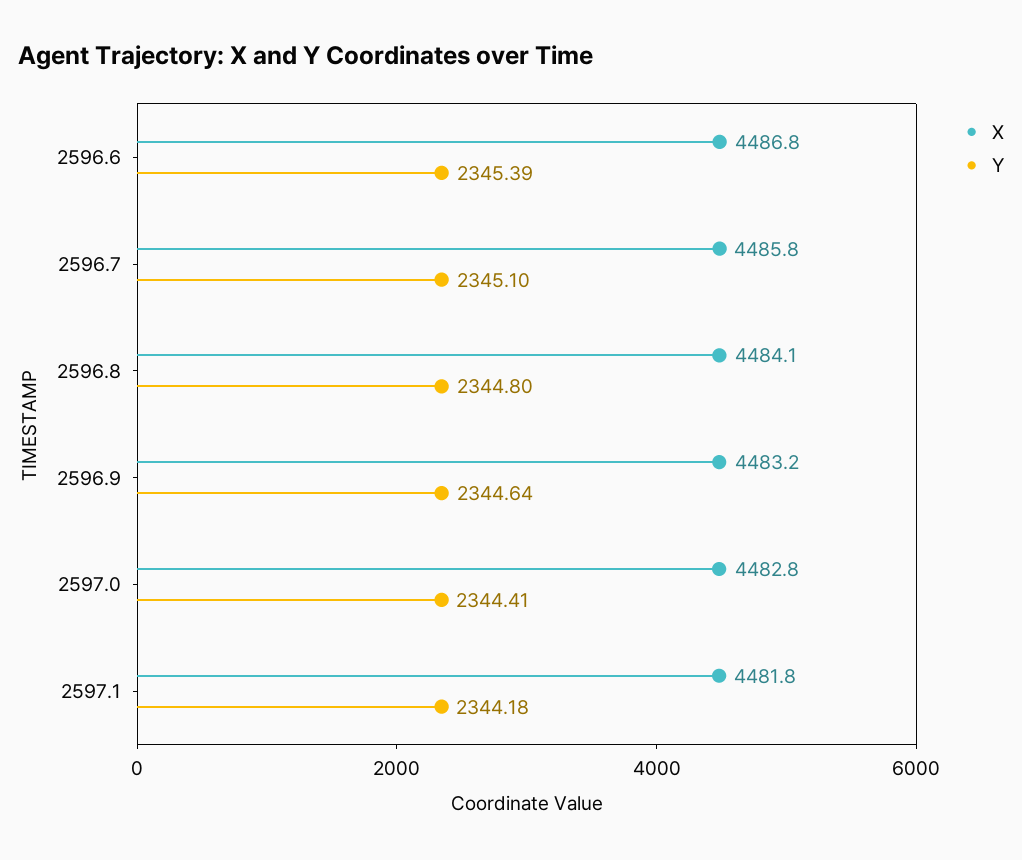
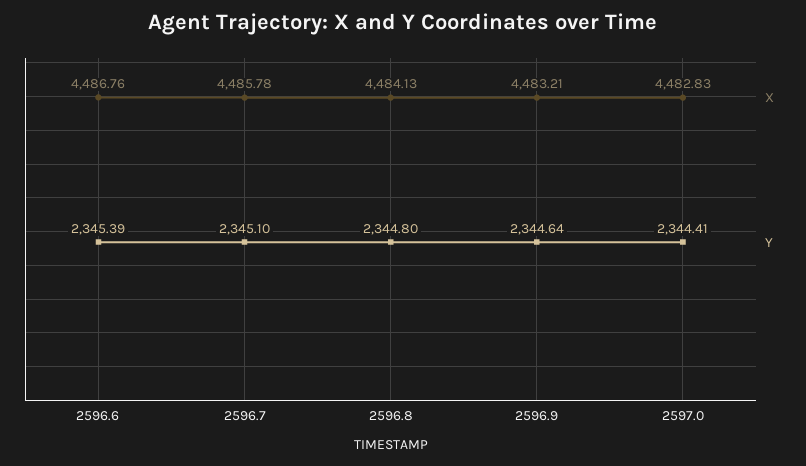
  {
    "X": {
      "2596.6": 4486.76,
      "2596.7": 4485.78,
      "2596.8": 4484.13,
      "2596.9": 4483.21,
-     "2597.0": 4482.83,
+     "2597.0": 4482.83
-     "2597.1": 4481.8
    },
    "Y": {
      "2596.6": 2345.39,
      "2596.7": 2345.1,
      "2596.8": 2344.8,
      "2596.9": 2344.64,
-     "2597.0": 2344.41,
+     "2597.0": 2344.41
-     "2597.1": 2344.18
    }
  }

